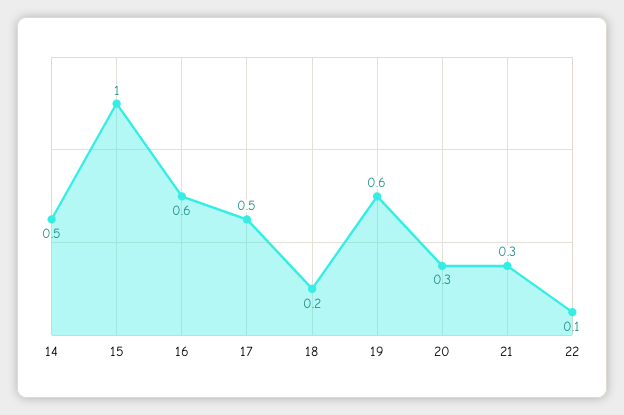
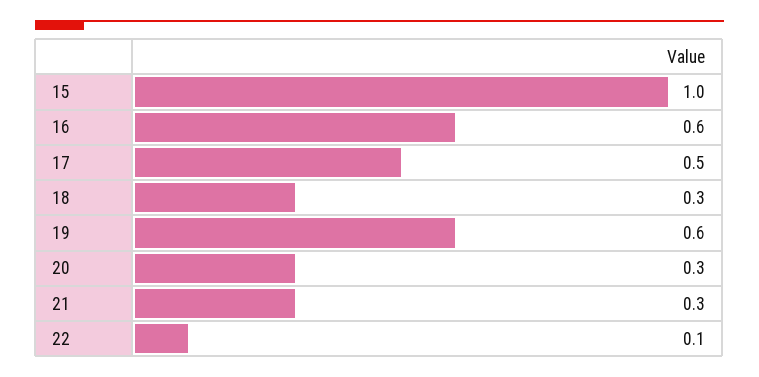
  {
-   "14": 0.5,
    "15": 1,
    "16": 0.6,
    "17": 0.5,
-   "18": 0.2,
+   "18": 0.3,
    "19": 0.6,
    "20": 0.3,
    "21": 0.3,
    "22": 0.1
  }

